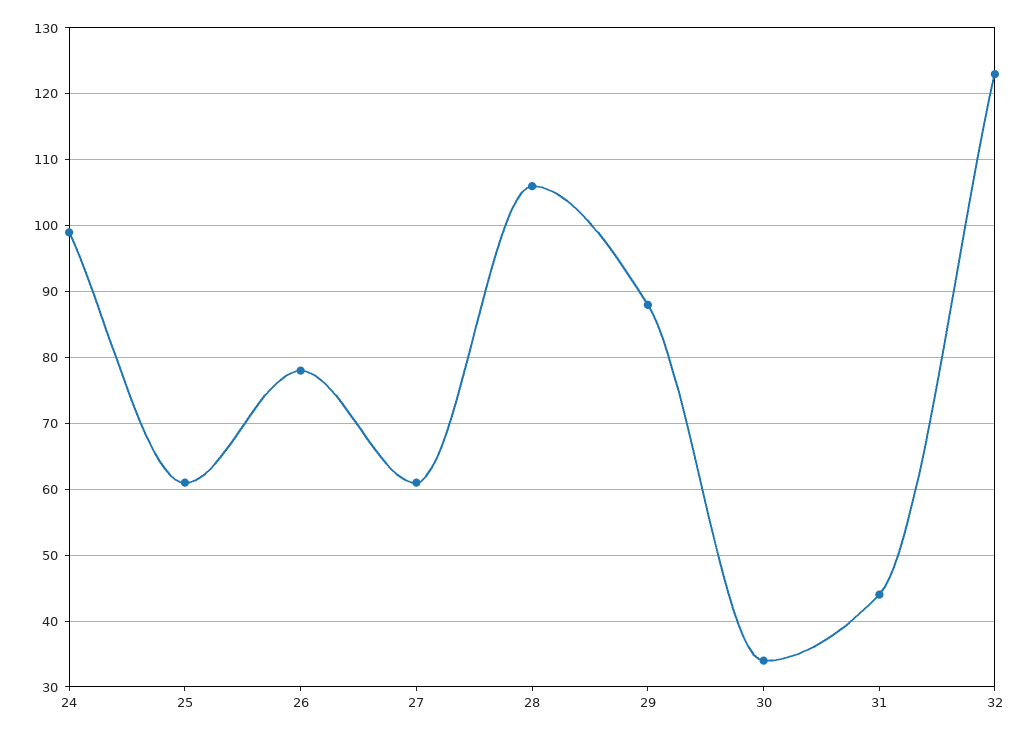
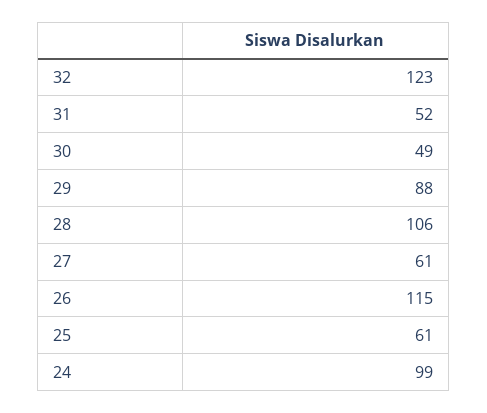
  {
    "24": 99,
    "25": 61,
-   "26": 78,
+   "26": 115,
    "27": 61,
    "28": 106,
    "29": 88,
-   "30": 34,
+   "30": 49,
-   "31": 44,
+   "31": 52,
    "32": 123
  }

